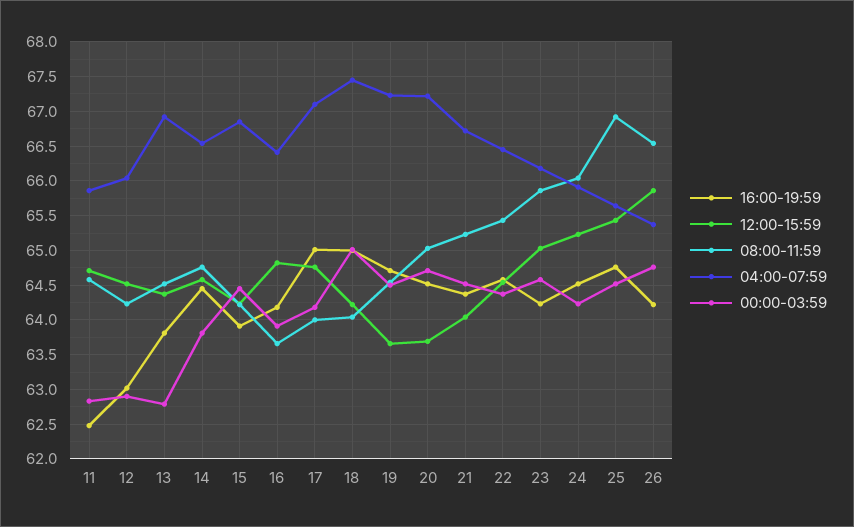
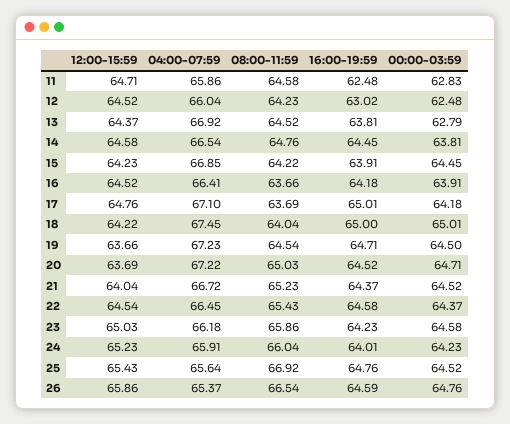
  {
    "16:00-19:59": {
      "11": 62.48,
      "12": 63.02,
      "13": 63.81,
      "14": 64.45,
      "15": 63.91,
      "16": 64.18,
      "17": 65.01,
      "18": 65,
      "19": 64.71,
      "20": 64.52,
      "21": 64.37,
      "22": 64.58,
      "23": 64.23,
-     "24": 64.5,
+     "24": 64.01,
      "25": 64.76,
-     "26": 64.2
+     "26": 64.59
    },
    "12:00-15:59": {
      "11": 64.71,
      "12": 64.52,
      "13": 64.37,
      "14": 64.58,
      "15": 64.23,
-     "16": 64.8,
+     "16": 64.52,
      "17": 64.76,
      "18": 64.22,
      "19": 63.66,
      "20": 63.69,
      "21": 64.04,
      "22": 64.54,
      "23": 65.03,
      "24": 65.23,
      "25": 65.43,
      "26": 65.86
    },
    "08:00-11:59": {
      "11": 64.58,
      "12": 64.23,
      "13": 64.52,
      "14": 64.76,
      "15": 64.22,
      "16": 63.66,
-     "17": 64,
+     "17": 63.69,
      "18": 64.04,
      "19": 64.54,
      "20": 65.03,
      "21": 65.23,
      "22": 65.43,
      "23": 65.86,
      "24": 66.04,
      "25": 66.92,
      "26": 66.54
    },
    "04:00-07:59": {
      "11": 65.86,
      "12": 66.04,
      "13": 66.92,
      "14": 66.54,
      "15": 66.85,
      "16": 66.41,
      "17": 67.1,
      "18": 67.45,
      "19": 67.23,
      "20": 67.22,
      "21": 66.72,
      "22": 66.45,
      "23": 66.18,
      "24": 65.91,
      "25": 65.64,
      "26": 65.37
    },
    "00:00-03:59": {
      "11": 62.83,
-     "12": 62.9,
+     "12": 62.48,
      "13": 62.79,
      "14": 63.81,
      "15": 64.45,
      "16": 63.91,
      "17": 64.18,
      "18": 65.01,
      "19": 64.5,
      "20": 64.71,
      "21": 64.52,
      "22": 64.37,
      "23": 64.58,
      "24": 64.23,
      "25": 64.52,
      "26": 64.76
    }
  }

